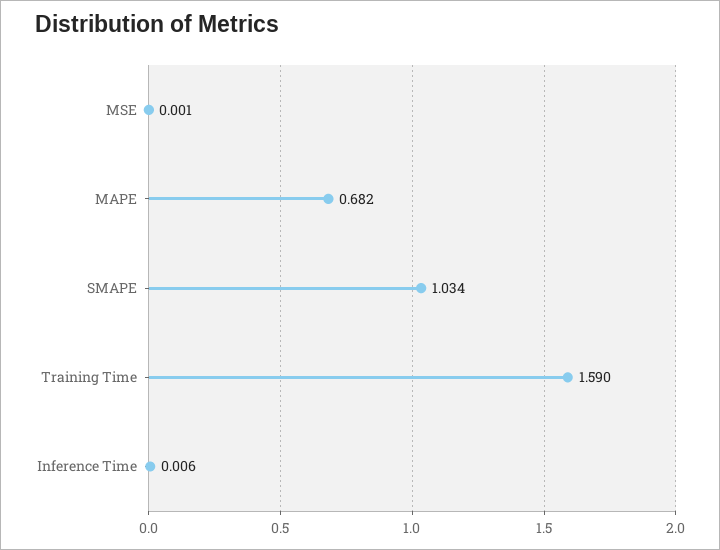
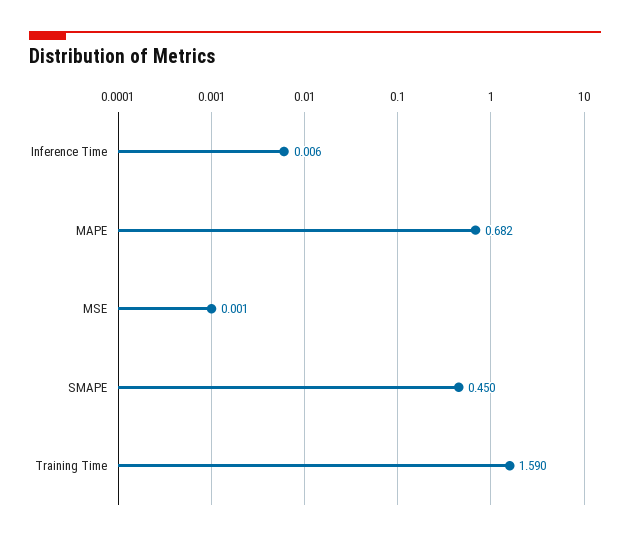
  {
    "MSE": 0.001,
    "MAPE": 0.682,
-   "SMAPE": 1.034,
+   "SMAPE": 0.45,
    "Training Time": 1.59,
    "Inference Time": 0.006
  }

